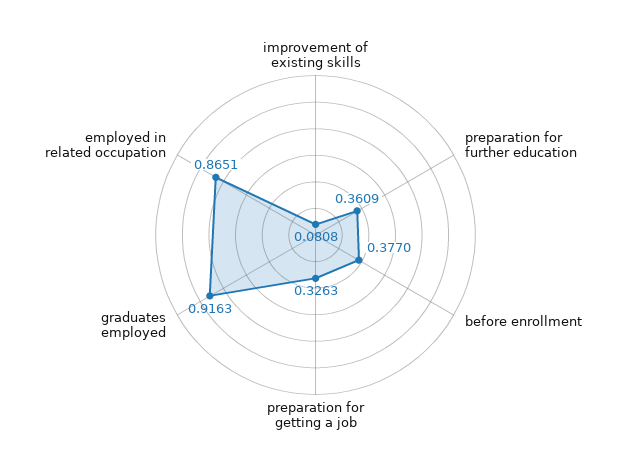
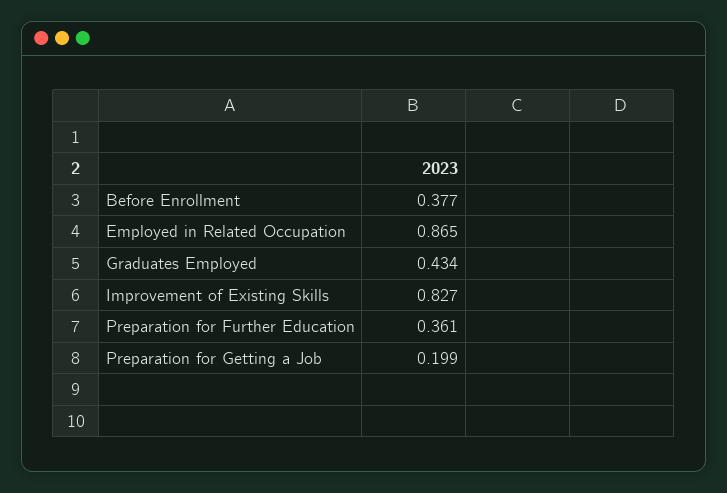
  {
-   "improvement of existing skills": 0.0808,
+   "improvement of existing skills": 0.827,
    "preparation for further education": 0.3609,
    "before enrollment": 0.377,
-   "preparation for getting a job": 0.3263,
+   "preparation for getting a job": 0.199,
-   "graduates employed": 0.9163,
+   "graduates employed": 0.434,
    "employed in related occupation": 0.8651
  }

